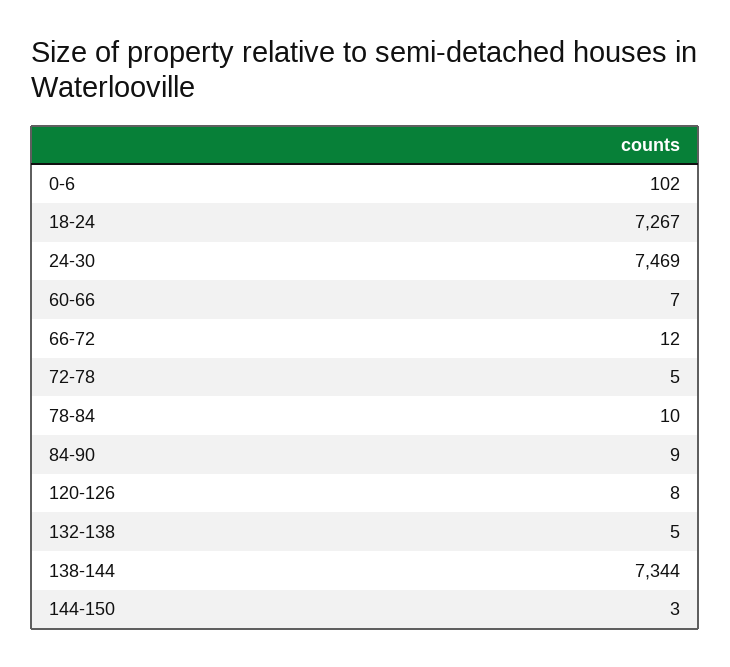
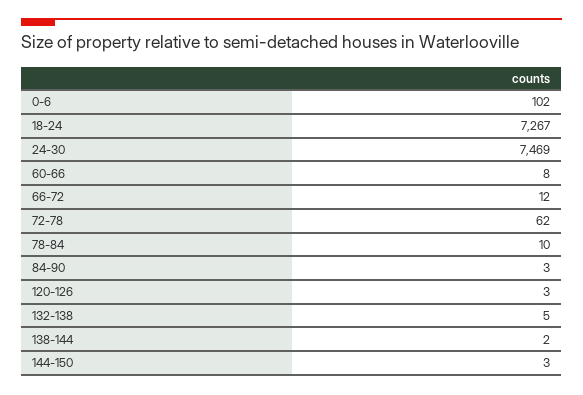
  {
    "0-6": 102,
    "18-24": 7267,
    "24-30": 7469,
-   "60-66": 7,
+   "60-66": 8,
    "66-72": 12,
-   "72-78": 5,
+   "72-78": 62,
    "78-84": 10,
-   "84-90": 9,
+   "84-90": 3,
-   "120-126": 8,
+   "120-126": 3,
    "132-138": 5,
-   "138-144": 7344,
+   "138-144": 2,
    "144-150": 3
  }

